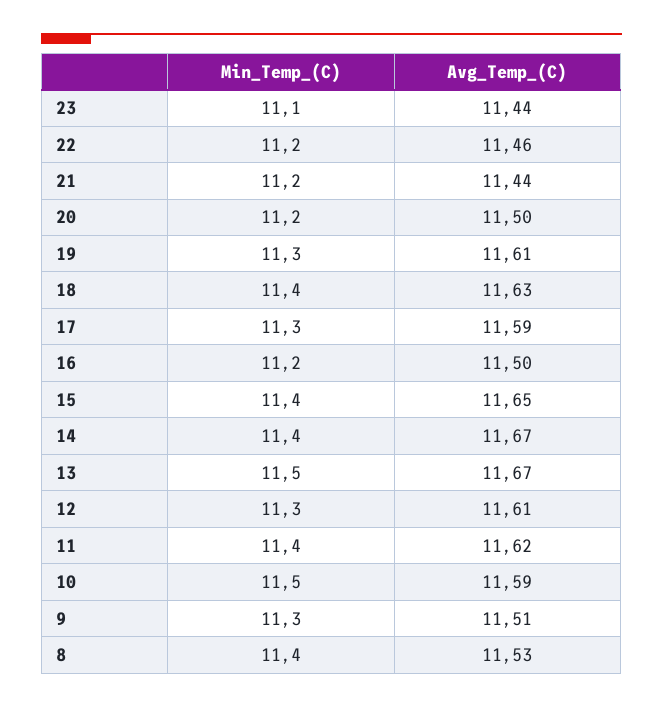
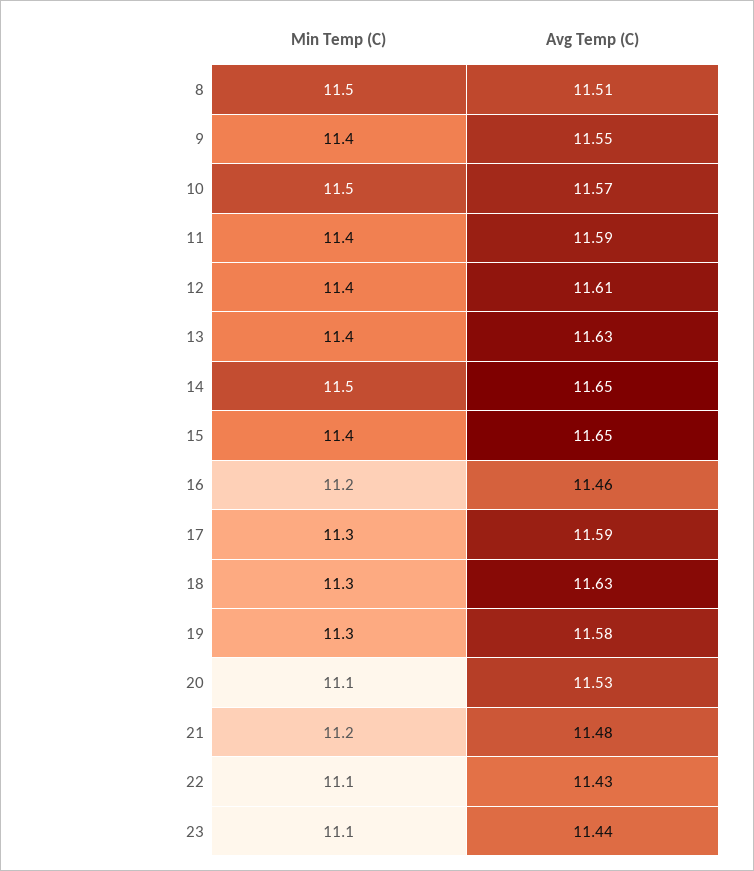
  {
    "Min_Temp_(C)": {
      "23": 11.1,
-     "22": 11.2,
+     "22": 11.1,
      "21": 11.2,
-     "20": 11.2,
+     "20": 11.1,
      "19": 11.3,
-     "18": 11.4,
+     "18": 11.3,
      "17": 11.3,
      "16": 11.2,
      "15": 11.4,
-     "14": 11.4,
+     "14": 11.5,
-     "13": 11.5,
+     "13": 11.4,
-     "12": 11.3,
+     "12": 11.4,
      "11": 11.4,
      "10": 11.5,
-     "9": 11.3,
+     "9": 11.4,
-     "8": 11.4
+     "8": 11.5
    },
    "Avg_Temp_(C)": {
      "23": 11.44,
-     "22": 11.46,
+     "22": 11.43,
-     "21": 11.44,
+     "21": 11.48,
-     "20": 11.5,
+     "20": 11.53,
-     "19": 11.61,
+     "19": 11.58,
      "18": 11.63,
      "17": 11.59,
-     "16": 11.5,
+     "16": 11.46,
      "15": 11.65,
-     "14": 11.67,
+     "14": 11.65,
-     "13": 11.67,
+     "13": 11.63,
      "12": 11.61,
-     "11": 11.62,
+     "11": 11.59,
-     "10": 11.59,
+     "10": 11.57,
-     "9": 11.51,
+     "9": 11.55,
-     "8": 11.53
+     "8": 11.51
    }
  }

